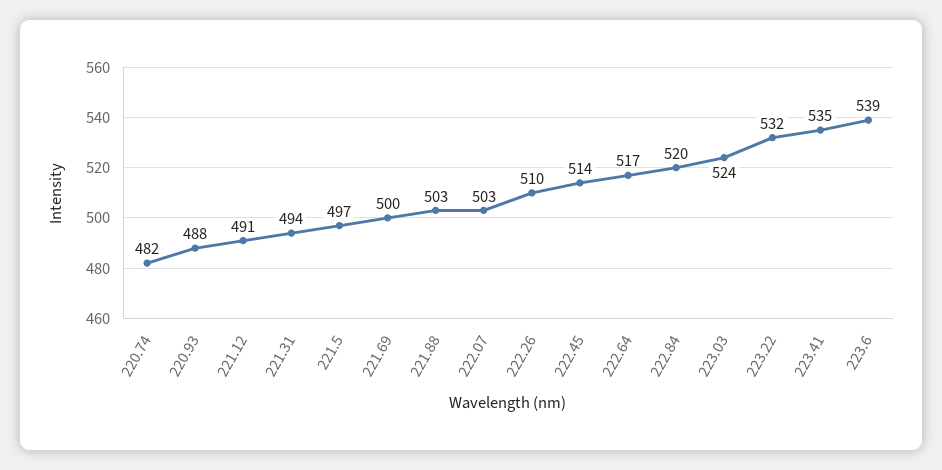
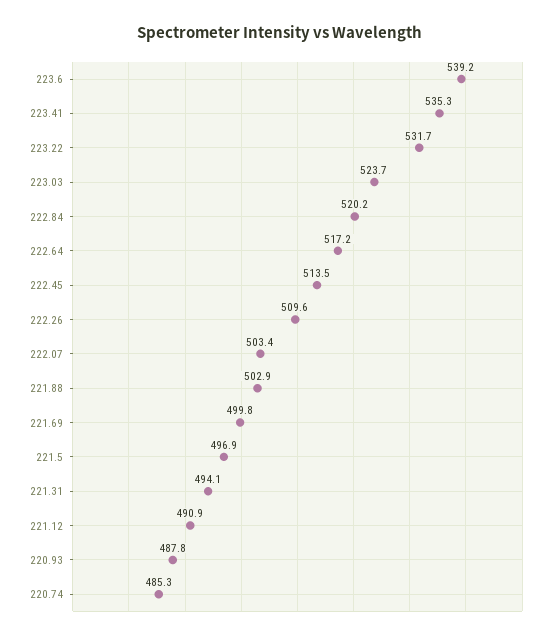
  {
-   "220.74": 482,
+   "220.74": 485.3,
    "220.93": 487.8,
    "221.12": 490.9,
    "221.31": 494.1,
    "221.5": 496.9,
    "221.69": 499.8,
    "221.88": 502.9,
    "222.07": 503.4,
    "222.26": 509.6,
    "222.45": 513.5,
    "222.64": 517.2,
    "222.84": 520.2,
    "223.03": 523.7,
    "223.22": 531.7,
    "223.41": 535.3,
    "223.6": 539.2
  }

